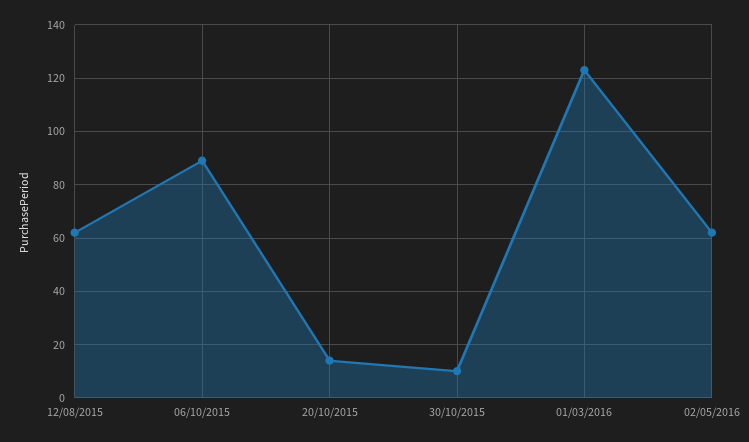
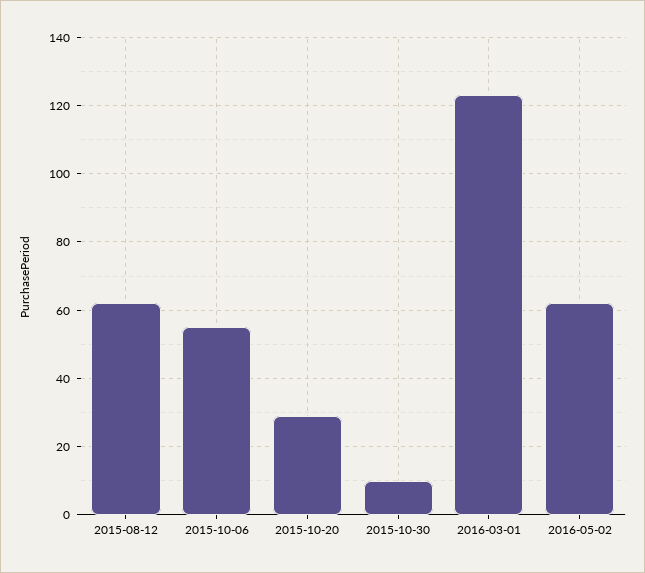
  {
    "12/08/2015": 60,
-   "06/10/2015": 90,
+   "06/10/2015": 55,
-   "20/10/2015": 15,
+   "20/10/2015": 30,
    "30/10/2015": 10,
    "01/03/2016": 125,
    "02/05/2016": 60
  }

